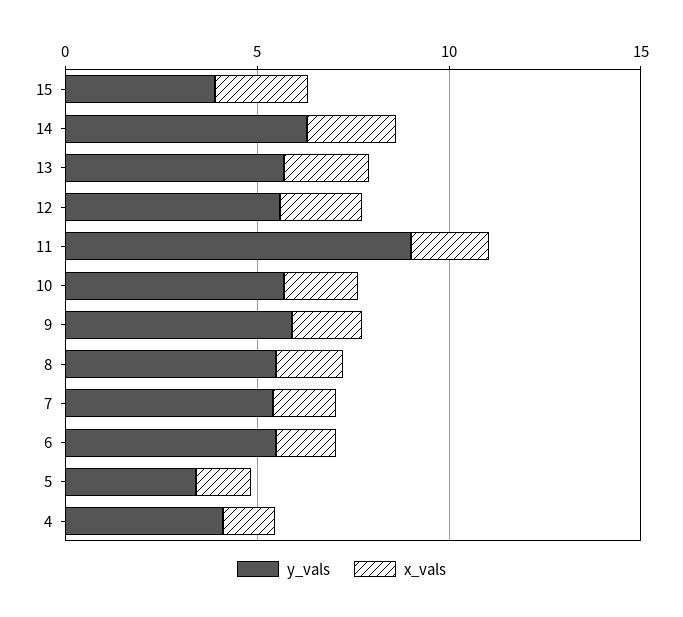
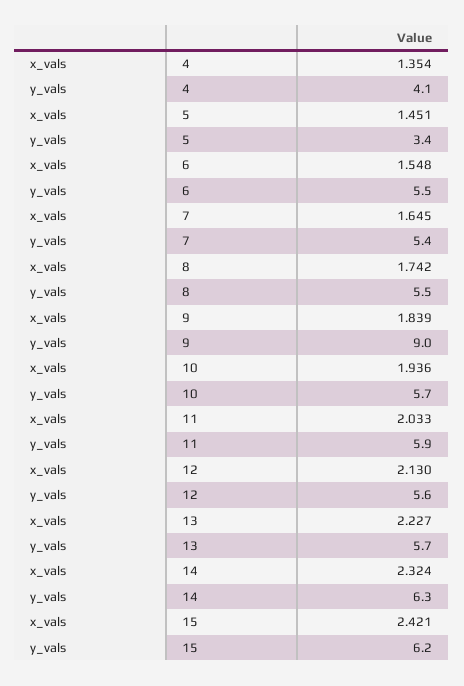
  {
    "y_vals": {
-     "15": 4,
+     "15": 6.2,
      "14": 6.3,
      "13": 5.7,
      "12": 5.6,
-     "11": 9,
+     "11": 5.9,
      "10": 5.7,
-     "9": 6,
+     "9": 9,
      "8": 5.5,
      "7": 5.4,
      "6": 5.5,
      "5": 3.4,
      "4": 4.1
    },
    "x_vals": {
      "15": 2.421,
      "14": 2.324,
      "13": 2.227,
      "12": 2.13,
      "11": 2.033,
      "10": 1.936,
      "9": 1.839,
      "8": 1.742,
      "7": 1.645,
      "6": 1.548,
      "5": 1.451,
      "4": 1.354
    }
  }

